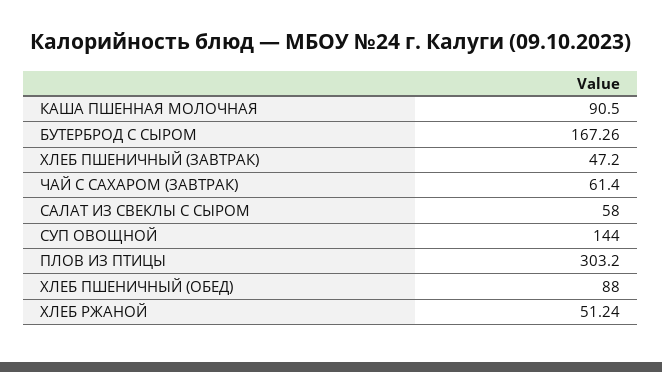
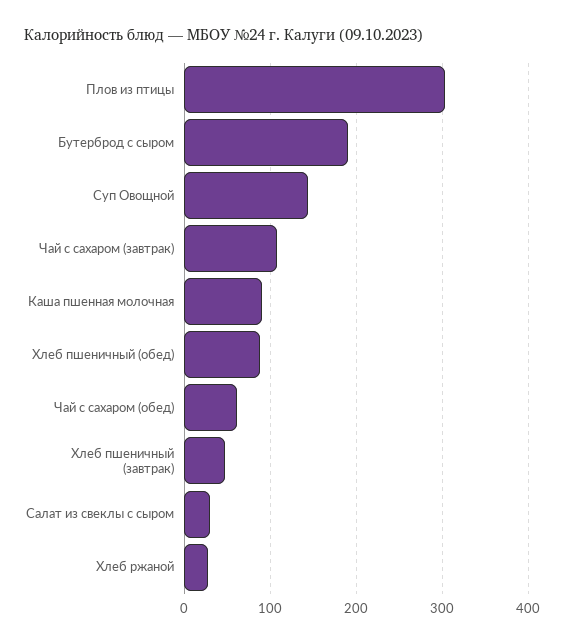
  {
    "КАША ПШЕННАЯ МОЛОЧНАЯ": 90.5,
-   "БУТЕРБРОД С СЫРОМ": 167.26,
+   "БУТЕРБРОД С СЫРОМ": 190,
    "ХЛЕБ ПШЕНИЧНЫЙ (ЗАВТРАК)": 47.2,
-   "ЧАЙ С САХАРОМ (ЗАВТРАК)": 61.4,
+   "ЧАЙ С САХАРОМ (ЗАВТРАК)": 110,
-   "САЛАТ ИЗ СВЕКЛЫ С СЫРОМ": 58,
+   "САЛАТ ИЗ СВЕКЛЫ С СЫРОМ": 30,
    "СУП ОВОЩНОЙ": 144,
    "ПЛОВ ИЗ ПТИЦЫ": 303.2,
    "ХЛЕБ ПШЕНИЧНЫЙ (ОБЕД)": 88,
-   "ХЛЕБ РЖАНОЙ": 51.24
+   "ХЛЕБ РЖАНОЙ": 30,
+   "Чай с сахаром (обед)": 60
  }

